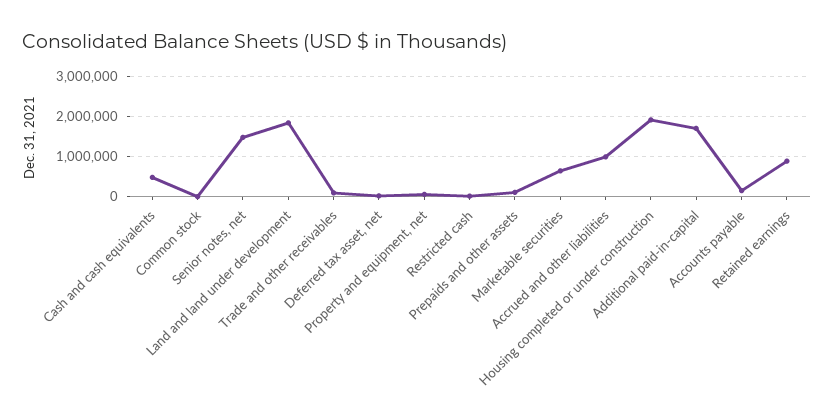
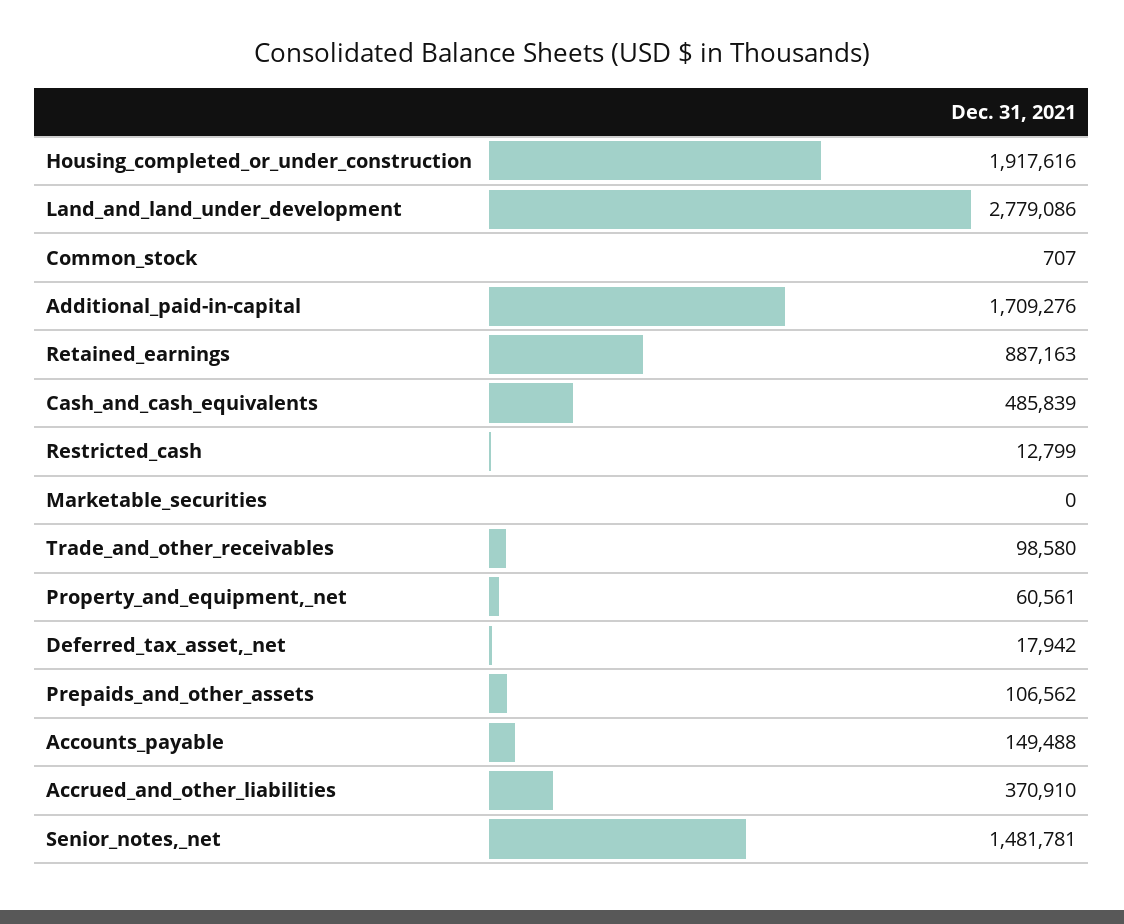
  {
    "Cash and cash equivalents": 485839,
    "Common stock": 707,
    "Senior notes, net": 1481781,
-   "Land and land under development": 1800000,
+   "Land and land under development": 2779086,
    "Trade and other receivables": 98580,
    "Deferred tax asset, net": 17942,
    "Property and equipment, net": 60561,
    "Restricted cash": 12799,
    "Prepaids and other assets": 106562,
-   "Marketable securities": 600000,
+   "Marketable securities": 0,
-   "Accrued and other liabilities": 1000000,
+   "Accrued and other liabilities": 370910,
    "Housing completed or under construction": 1917616,
    "Additional paid-in-capital": 1709276,
    "Accounts payable": 149488,
    "Retained earnings": 887163
  }

